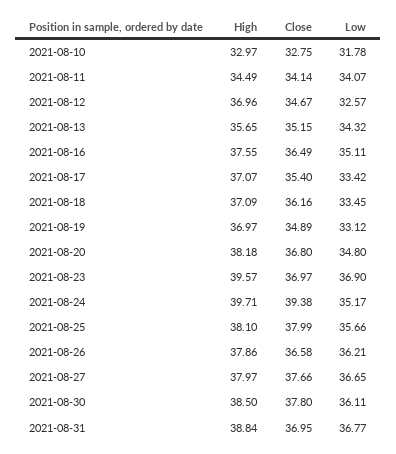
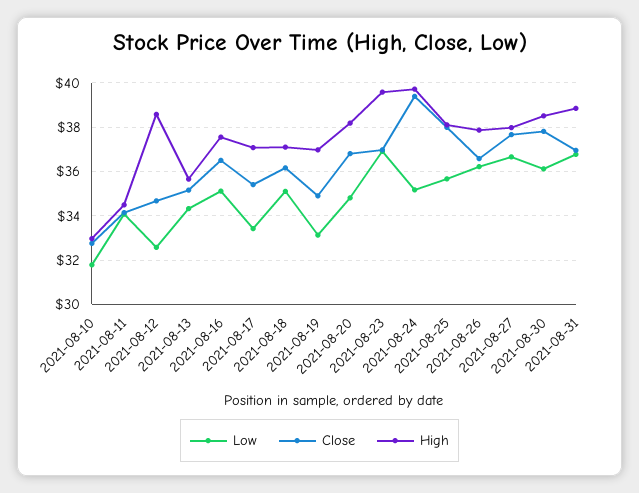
  {
    "High": {
      "2021-08-10": 32.97,
      "2021-08-11": 34.49,
-     "2021-08-12": 36.96,
+     "2021-08-12": 38.5,
      "2021-08-13": 35.65,
      "2021-08-16": 37.55,
      "2021-08-17": 37.07,
      "2021-08-18": 37.09,
      "2021-08-19": 36.97,
      "2021-08-20": 38.18,
      "2021-08-23": 39.57,
      "2021-08-24": 39.71,
      "2021-08-25": 38.1,
      "2021-08-26": 37.86,
      "2021-08-27": 37.97,
      "2021-08-30": 38.5,
      "2021-08-31": 38.84
    },
    "Close": {
      "2021-08-10": 32.75,
      "2021-08-11": 34.14,
      "2021-08-12": 34.67,
      "2021-08-13": 35.15,
      "2021-08-16": 36.49,
      "2021-08-17": 35.4,
      "2021-08-18": 36.16,
      "2021-08-19": 34.89,
      "2021-08-20": 36.8,
      "2021-08-23": 36.97,
      "2021-08-24": 39.38,
      "2021-08-25": 37.99,
      "2021-08-26": 36.58,
      "2021-08-27": 37.66,
      "2021-08-30": 37.8,
      "2021-08-31": 36.95
    },
    "Low": {
      "2021-08-10": 31.78,
      "2021-08-11": 34.07,
      "2021-08-12": 32.57,
      "2021-08-13": 34.32,
      "2021-08-16": 35.11,
      "2021-08-17": 33.42,
-     "2021-08-18": 33.45,
+     "2021-08-18": 35,
      "2021-08-19": 33.12,
      "2021-08-20": 34.8,
      "2021-08-23": 36.9,
      "2021-08-24": 35.17,
      "2021-08-25": 35.66,
      "2021-08-26": 36.21,
      "2021-08-27": 36.65,
      "2021-08-30": 36.11,
      "2021-08-31": 36.77
    }
  }

